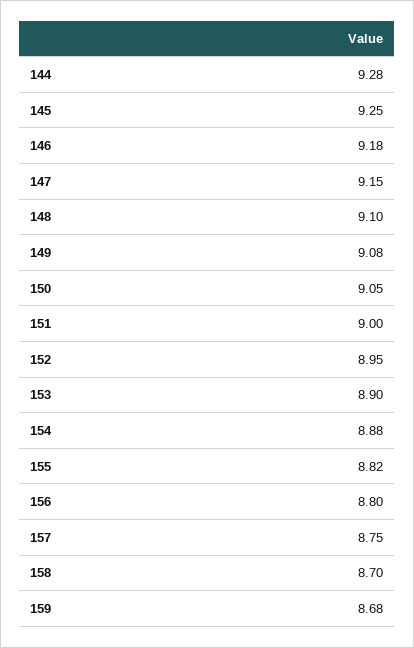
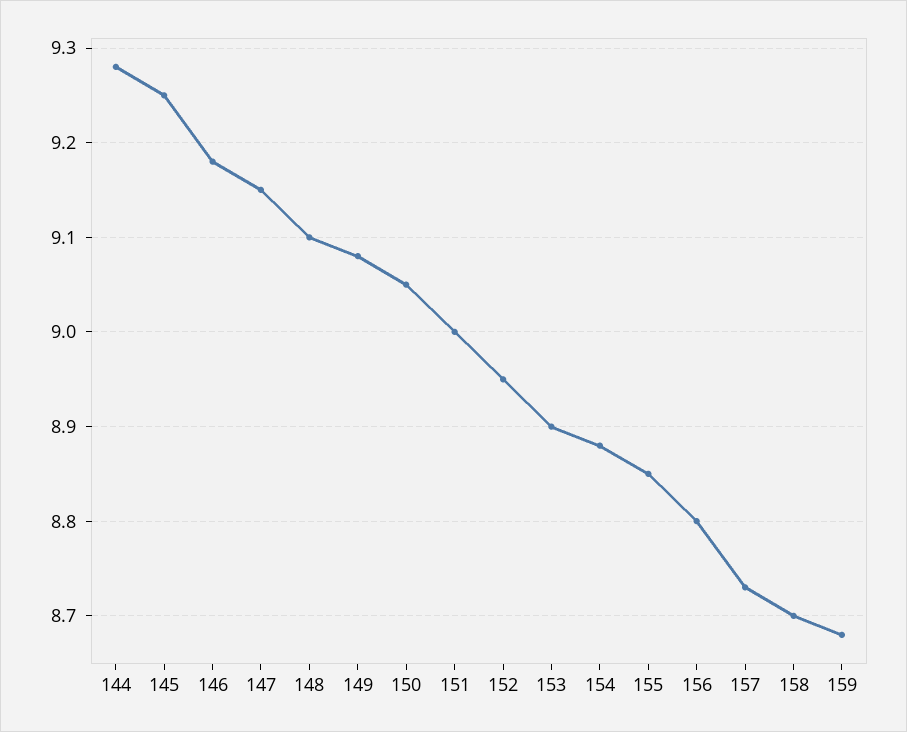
  {
    "144": 9.28,
    "145": 9.25,
    "146": 9.18,
    "147": 9.15,
    "148": 9.1,
    "149": 9.08,
    "150": 9.05,
    "151": 9,
    "152": 8.95,
    "153": 8.9,
    "154": 8.88,
-   "155": 8.82,
+   "155": 8.85,
    "156": 8.8,
-   "157": 8.75,
+   "157": 8.73,
    "158": 8.7,
    "159": 8.68
  }

